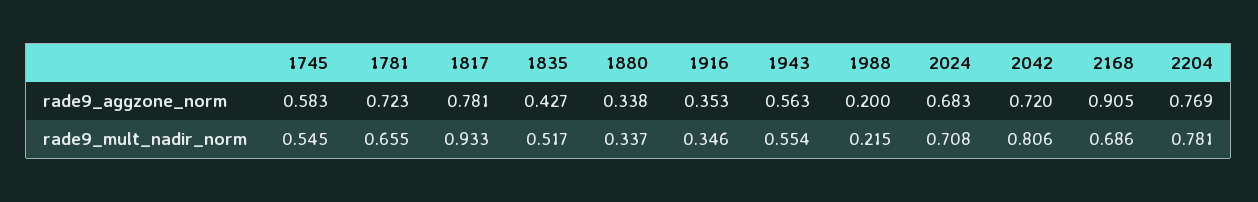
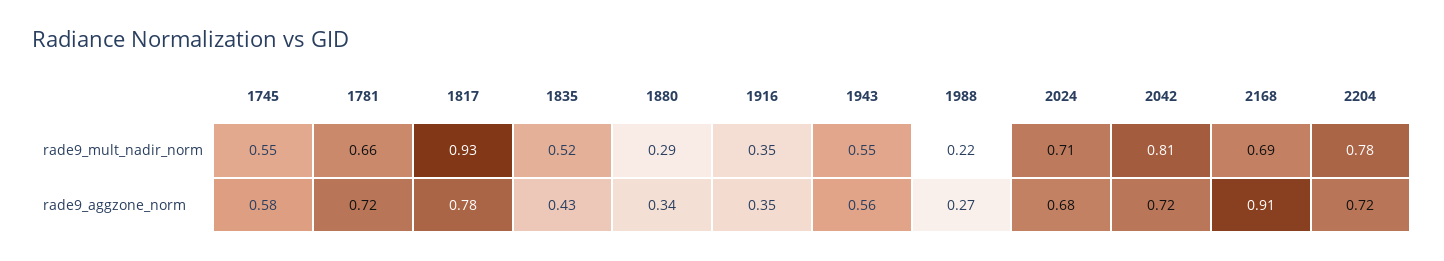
  {
    "1745": {
      "rade9_aggzone_norm": 0.583,
      "rade9_mult_nadir_norm": 0.545
    },
    "1781": {
      "rade9_aggzone_norm": 0.723,
      "rade9_mult_nadir_norm": 0.655
    },
    "1817": {
      "rade9_aggzone_norm": 0.781,
      "rade9_mult_nadir_norm": 0.933
    },
    "1835": {
      "rade9_aggzone_norm": 0.427,
      "rade9_mult_nadir_norm": 0.517
    },
    "1880": {
      "rade9_aggzone_norm": 0.338,
-     "rade9_mult_nadir_norm": 0.337
+     "rade9_mult_nadir_norm": 0.29
    },
    "1916": {
      "rade9_aggzone_norm": 0.353,
      "rade9_mult_nadir_norm": 0.346
    },
    "1943": {
      "rade9_aggzone_norm": 0.563,
      "rade9_mult_nadir_norm": 0.554
    },
    "1988": {
-     "rade9_aggzone_norm": 0.2,
+     "rade9_aggzone_norm": 0.27,
      "rade9_mult_nadir_norm": 0.215
    },
    "2024": {
      "rade9_aggzone_norm": 0.683,
      "rade9_mult_nadir_norm": 0.708
    },
    "2042": {
      "rade9_aggzone_norm": 0.72,
      "rade9_mult_nadir_norm": 0.806
    },
    "2168": {
      "rade9_aggzone_norm": 0.905,
      "rade9_mult_nadir_norm": 0.686
    },
    "2204": {
-     "rade9_aggzone_norm": 0.769,
+     "rade9_aggzone_norm": 0.72,
      "rade9_mult_nadir_norm": 0.781
    }
  }

